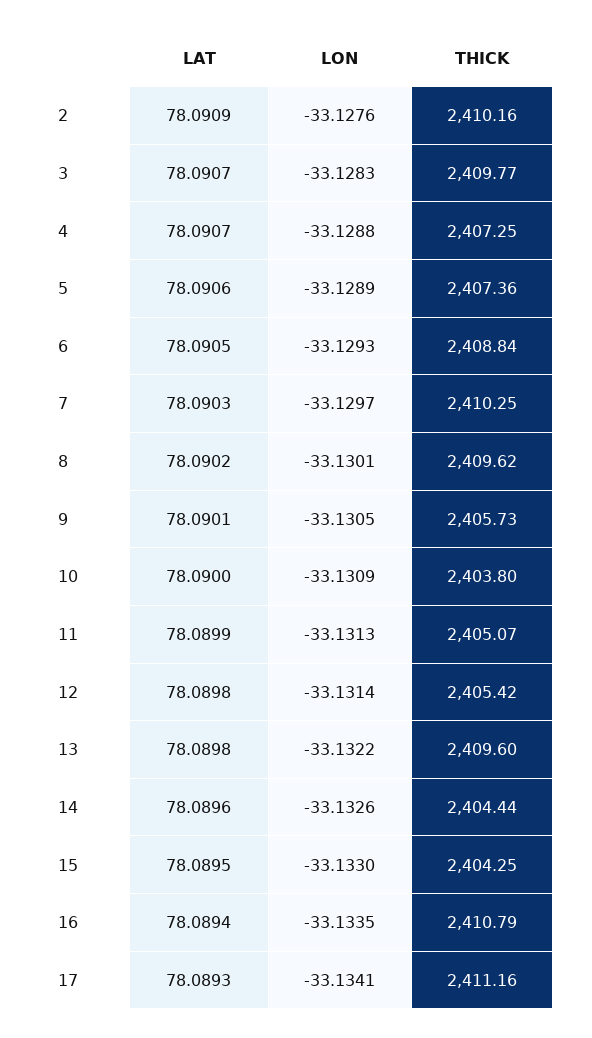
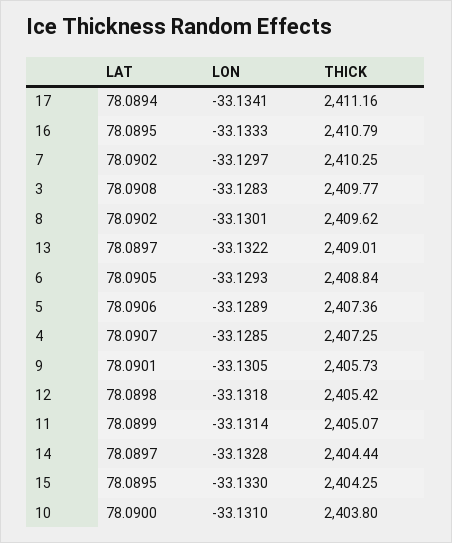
  {
    "LAT": {
-     "2": 78.0909,
-     "3": 78.0907,
+     "3": 78.0908,
      "4": 78.0907,
      "5": 78.0906,
      "6": 78.0905,
-     "7": 78.0903,
+     "7": 78.0902,
      "8": 78.0902,
      "9": 78.0901,
      "10": 78.09,
      "11": 78.0899,
      "12": 78.0898,
-     "13": 78.0898,
+     "13": 78.0897,
-     "14": 78.0896,
+     "14": 78.0897,
      "15": 78.0895,
-     "16": 78.0894,
+     "16": 78.0895,
-     "17": 78.0893
+     "17": 78.0894
    },
    "LON": {
-     "2": -33.1276,
      "3": -33.1283,
-     "4": -33.1288,
+     "4": -33.1285,
      "5": -33.1289,
      "6": -33.1293,
      "7": -33.1297,
      "8": -33.1301,
      "9": -33.1305,
-     "10": -33.1309,
+     "10": -33.131,
-     "11": -33.1313,
+     "11": -33.1314,
-     "12": -33.1314,
+     "12": -33.1318,
      "13": -33.1322,
-     "14": -33.1326,
+     "14": -33.1328,
      "15": -33.133,
-     "16": -33.1335,
+     "16": -33.1333,
      "17": -33.1341
    },
    "THICK": {
-     "2": 2410.16,
      "3": 2409.77,
      "4": 2407.25,
      "5": 2407.36,
      "6": 2408.84,
      "7": 2410.25,
      "8": 2409.62,
      "9": 2405.73,
      "10": 2403.8,
      "11": 2405.07,
      "12": 2405.42,
-     "13": 2409.6,
+     "13": 2409.01,
      "14": 2404.44,
      "15": 2404.25,
      "16": 2410.79,
      "17": 2411.16
    }
  }

